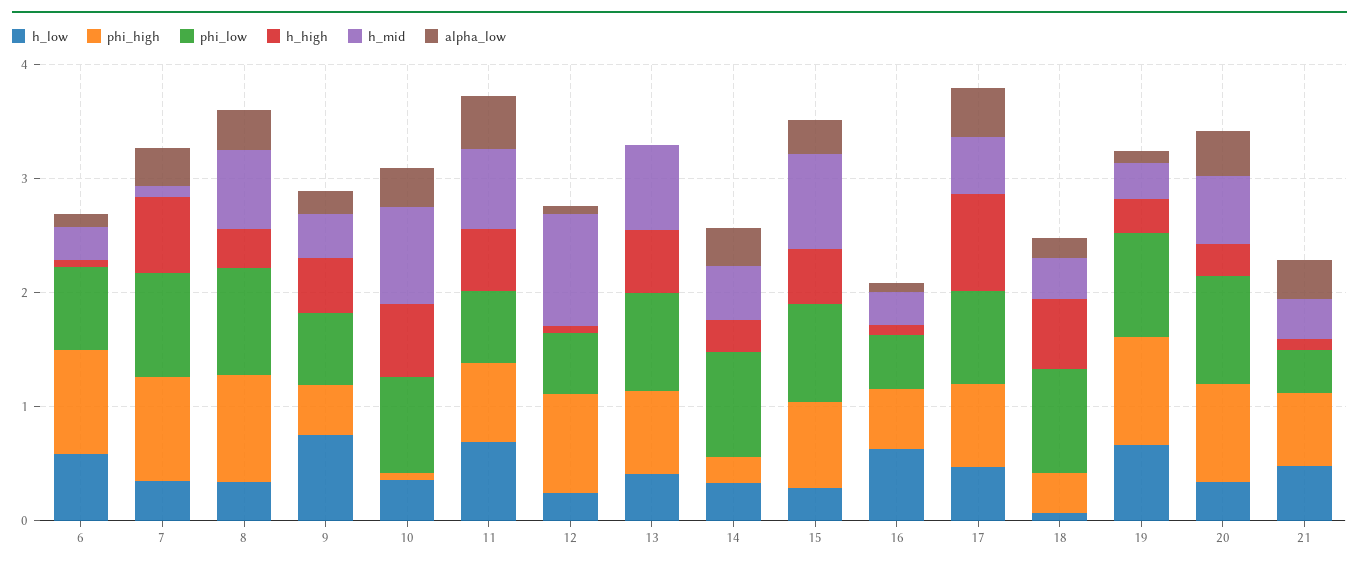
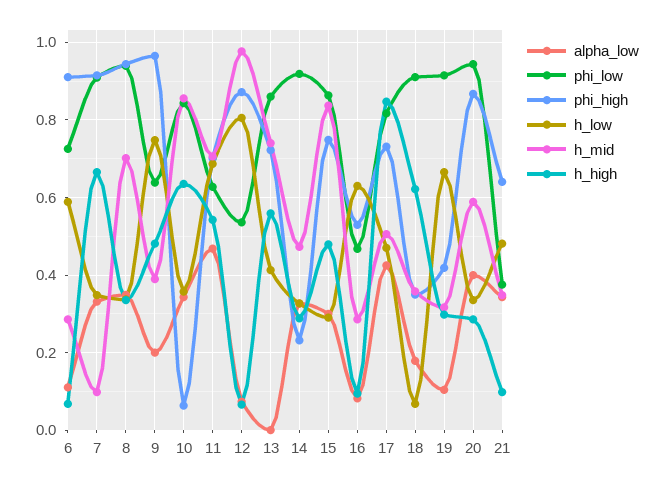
  {
    "h_low": {
      "6": 0.58,
      "7": 0.34,
      "8": 0.34,
      "9": 0.74,
      "10": 0.36,
      "11": 0.68,
-     "12": 0.2,
+     "12": 0.8,
      "13": 0.42,
      "14": 0.32,
      "15": 0.3,
      "16": 0.62,
      "17": 0.46,
      "18": 0.06,
      "19": 0.66,
      "20": 0.34,
      "21": 0.48
    },
    "phi_high": {
      "6": 0.92,
      "7": 0.92,
      "8": 0.94,
-     "9": 0.4,
+     "9": 0.96,
      "10": 0.06,
      "11": 0.7,
      "12": 0.88,
      "13": 0.72,
      "14": 0.24,
      "15": 0.74,
      "16": 0.52,
      "17": 0.74,
      "18": 0.34,
-     "19": 1,
+     "19": 0.42,
      "20": 0.86,
      "21": 0.64
    },
    "phi_low": {
      "6": 0.72,
      "7": 0.9,
      "8": 0.94,
      "9": 0.64,
      "10": 0.84,
      "11": 0.62,
      "12": 0.54,
      "13": 0.86,
      "14": 0.92,
      "15": 0.86,
      "16": 0.46,
      "17": 0.82,
      "18": 0.92,
      "19": 0.92,
      "20": 0.94,
      "21": 0.38
    },
    "h_high": {
      "6": 0.06,
      "7": 0.66,
      "8": 0.34,
      "9": 0.48,
      "10": 0.64,
      "11": 0.54,
      "12": 0.06,
      "13": 0.56,
      "14": 0.28,
      "15": 0.48,
      "16": 0.1,
      "17": 0.84,
      "18": 0.62,
      "19": 0.3,
      "20": 0.28,
      "21": 0.1
    },
    "h_mid": {
      "6": 0.28,
      "7": 0.1,
      "8": 0.7,
      "9": 0.38,
      "10": 0.86,
      "11": 0.7,
      "12": 0.98,
      "13": 0.74,
      "14": 0.48,
      "15": 0.84,
      "16": 0.28,
      "17": 0.5,
      "18": 0.36,
      "19": 0.32,
      "20": 0.58,
      "21": 0.34
    },
    "alpha_low": {
      "6": 0.12,
      "7": 0.34,
      "8": 0.34,
      "9": 0.2,
      "10": 0.34,
      "11": 0.46,
      "12": 0.08,
      "13": 0,
      "14": 0.32,
      "15": 0.3,
      "16": 0.08,
      "17": 0.42,
      "18": 0.18,
      "19": 0.1,
      "20": 0.4,
      "21": 0.34
    }
  }

